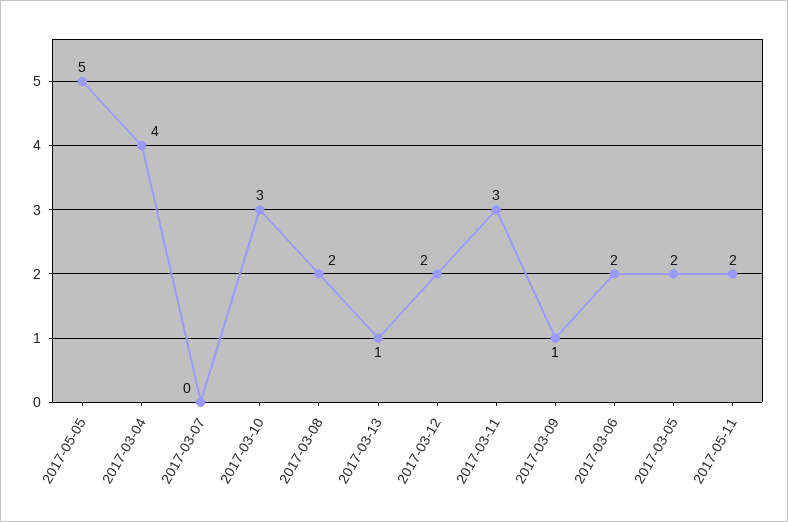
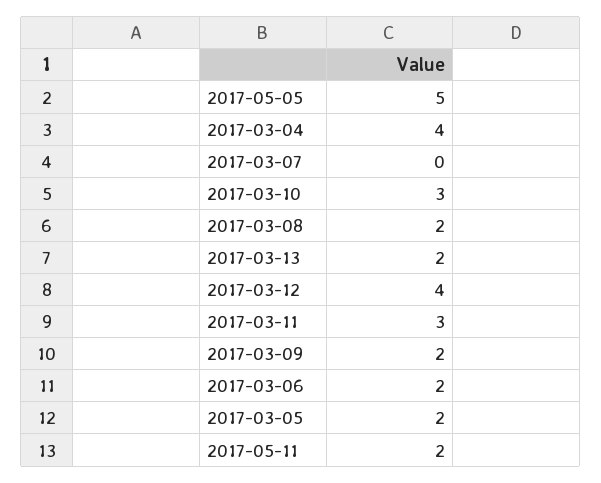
  {
    "2017-05-05": 5,
    "2017-03-04": 4,
    "2017-03-07": 0,
    "2017-03-10": 3,
    "2017-03-08": 2,
-   "2017-03-13": 1,
+   "2017-03-13": 2,
-   "2017-03-12": 2,
+   "2017-03-12": 4,
    "2017-03-11": 3,
-   "2017-03-09": 1,
+   "2017-03-09": 2,
    "2017-03-06": 2,
    "2017-03-05": 2,
    "2017-05-11": 2
  }

